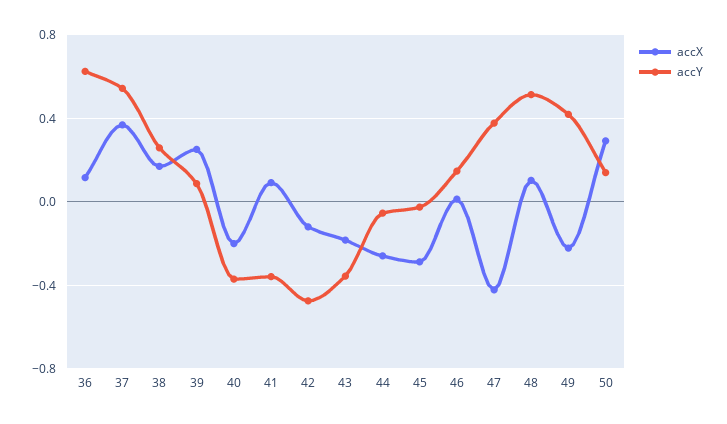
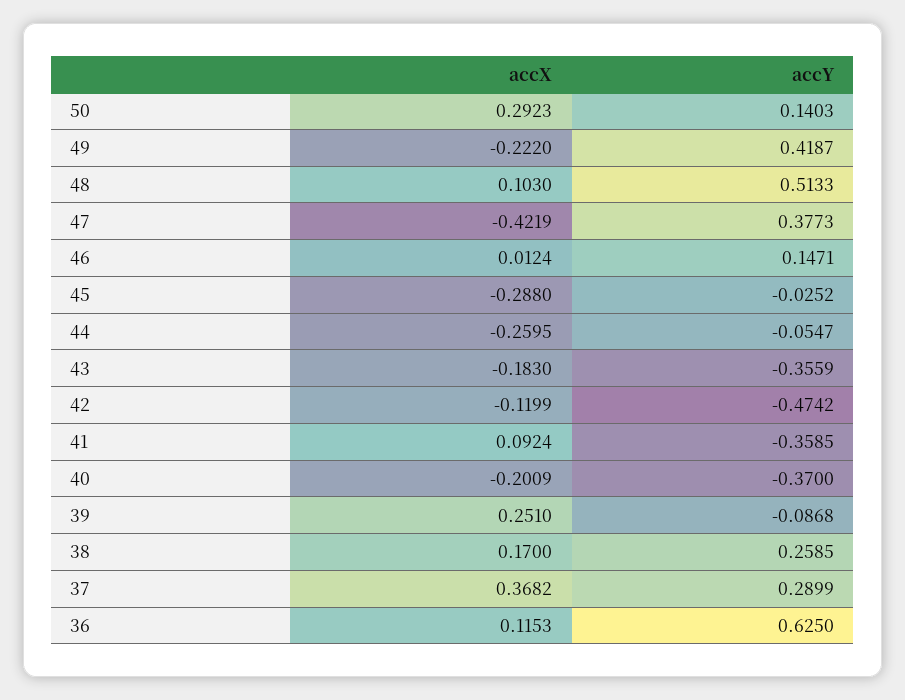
  {
    "accX": {
      "36": 0.1153,
      "37": 0.3682,
      "38": 0.17,
      "39": 0.251,
      "40": -0.2009,
      "41": 0.0924,
      "42": -0.1199,
      "43": -0.183,
      "44": -0.2595,
      "45": -0.288,
      "46": 0.0124,
      "47": -0.4219,
      "48": 0.103,
      "49": -0.222,
      "50": 0.2923
    },
    "accY": {
      "36": 0.625,
-     "37": 0.55,
+     "37": 0.2899,
      "38": 0.2585,
-     "39": 0.1,
+     "39": -0.0868,
      "40": -0.37,
      "41": -0.3585,
      "42": -0.4742,
      "43": -0.3559,
      "44": -0.0547,
      "45": -0.0252,
      "46": 0.1471,
      "47": 0.3773,
      "48": 0.5133,
      "49": 0.4187,
      "50": 0.1403
    }
  }

